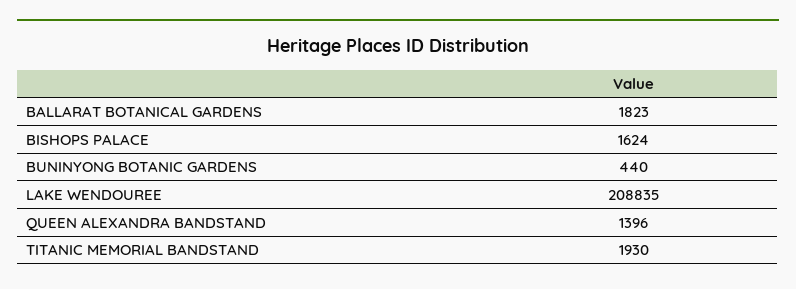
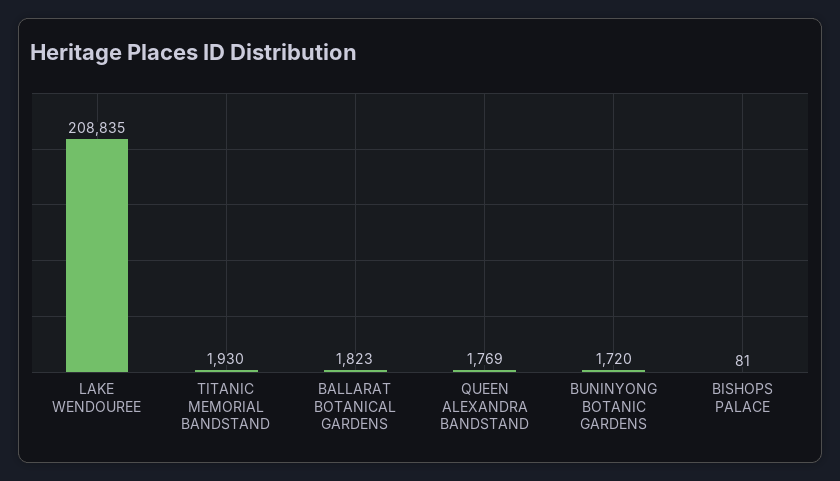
  {
    "BALLARAT BOTANICAL GARDENS": 1823,
-   "BISHOPS PALACE": 1624,
+   "BISHOPS PALACE": 81,
-   "BUNINYONG BOTANIC GARDENS": 440,
+   "BUNINYONG BOTANIC GARDENS": 1720,
    "LAKE WENDOUREE": 208835,
-   "QUEEN ALEXANDRA BANDSTAND": 1396,
+   "QUEEN ALEXANDRA BANDSTAND": 1769,
    "TITANIC MEMORIAL BANDSTAND": 1930
  }

